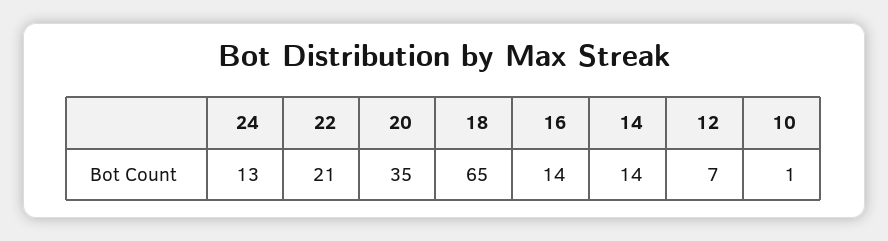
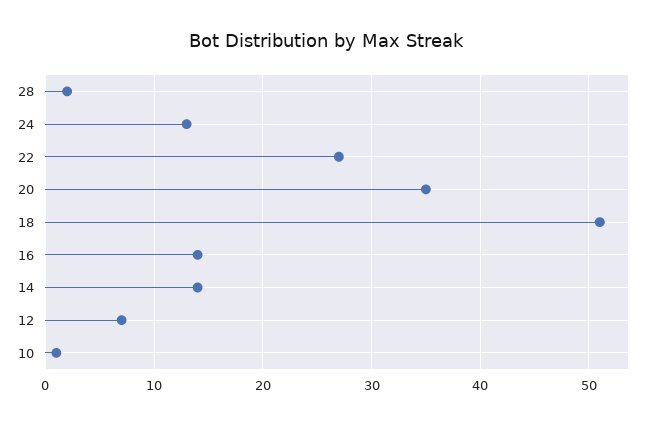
  {
    "24": 13,
-   "22": 21,
+   "22": 27,
    "20": 35,
-   "18": 65,
+   "18": 51,
    "16": 14,
    "14": 14,
    "12": 7,
-   "10": 1
+   "10": 1,
+   "28": 2
  }

